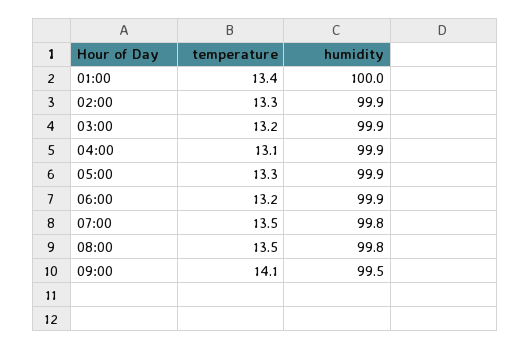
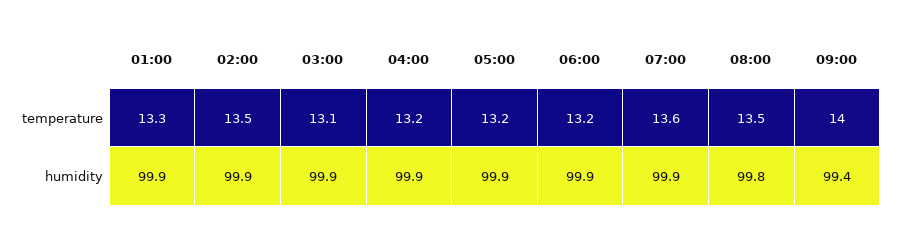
  {
    "temperature": {
-     "01:00": 13.4,
+     "01:00": 13.3,
-     "02:00": 13.3,
+     "02:00": 13.5,
-     "03:00": 13.2,
+     "03:00": 13.1,
-     "04:00": 13.1,
+     "04:00": 13.2,
-     "05:00": 13.3,
+     "05:00": 13.2,
      "06:00": 13.2,
-     "07:00": 13.5,
+     "07:00": 13.6,
      "08:00": 13.5,
-     "09:00": 14.1
+     "09:00": 14
    },
    "humidity": {
-     "01:00": 100,
+     "01:00": 99.9,
      "02:00": 99.9,
      "03:00": 99.9,
      "04:00": 99.9,
      "05:00": 99.9,
      "06:00": 99.9,
-     "07:00": 99.8,
+     "07:00": 99.9,
      "08:00": 99.8,
-     "09:00": 99.5
+     "09:00": 99.4
    }
  }

